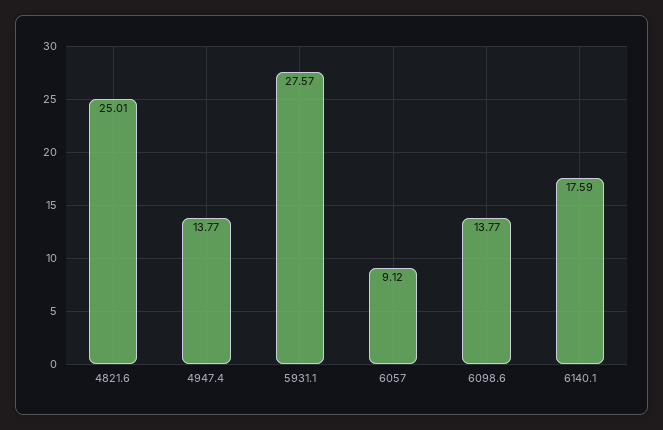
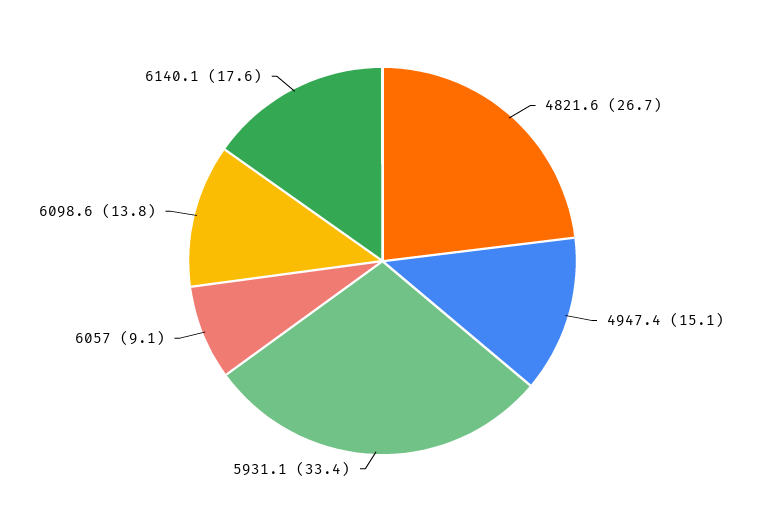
  {
-   "4821.6": 25.01,
+   "4821.6": 26.7,
-   "4947.4": 13.77,
+   "4947.4": 15.1,
-   "5931.1": 27.57,
+   "5931.1": 33.4,
    "6057": 9.12,
    "6098.6": 13.77,
    "6140.1": 17.59
  }

